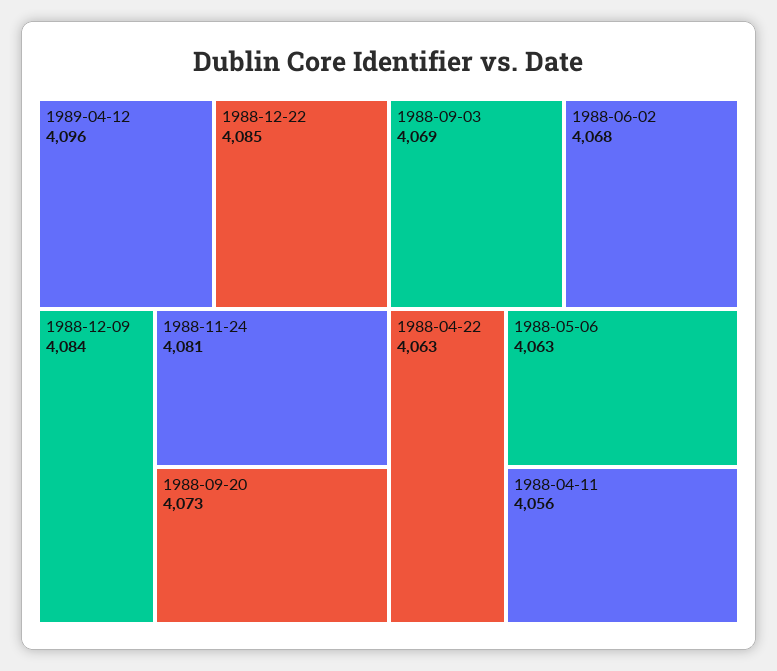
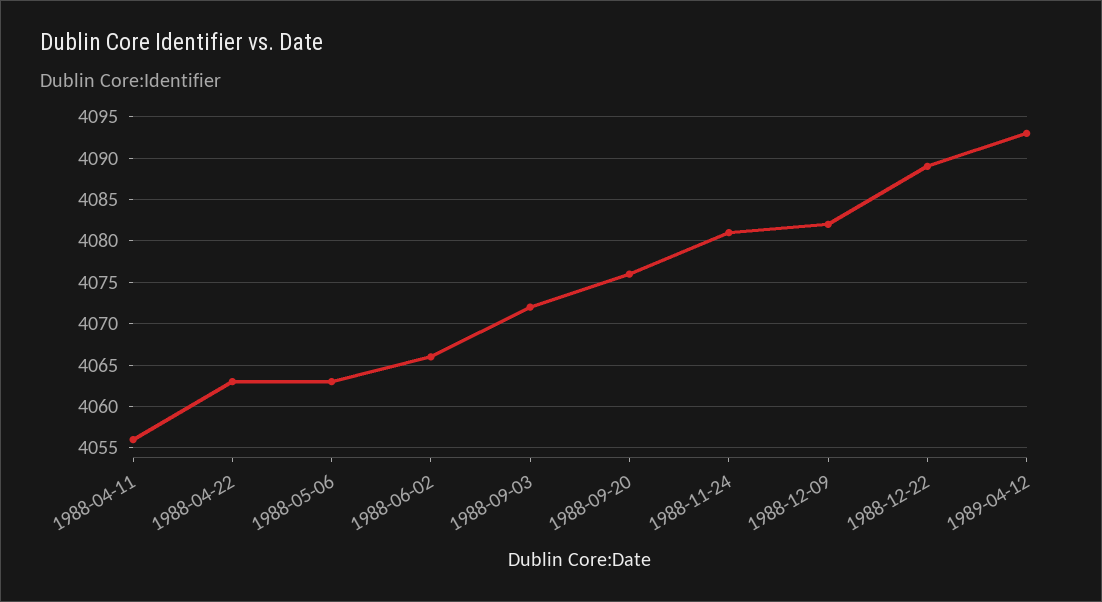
  {
-   "1989-04-12": 4096,
+   "1989-04-12": 4093,
-   "1988-12-22": 4085,
+   "1988-12-22": 4089,
-   "1988-12-09": 4084,
+   "1988-12-09": 4082,
    "1988-11-24": 4081,
-   "1988-09-20": 4073,
+   "1988-09-20": 4076,
-   "1988-09-03": 4069,
+   "1988-09-03": 4072,
-   "1988-06-02": 4068,
+   "1988-06-02": 4066,
    "1988-04-22": 4063,
    "1988-05-06": 4063,
    "1988-04-11": 4056
  }

